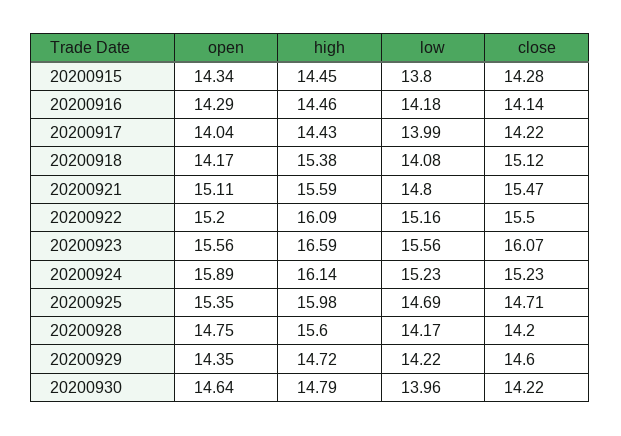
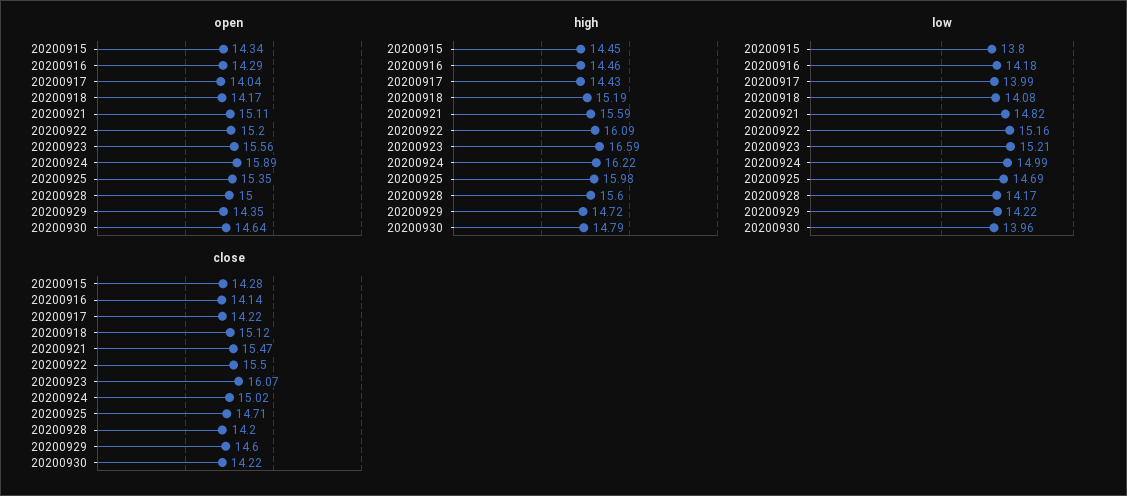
  {
    "open": {
      "20200915": 14.34,
      "20200916": 14.29,
      "20200917": 14.04,
      "20200918": 14.17,
      "20200921": 15.11,
      "20200922": 15.2,
      "20200923": 15.56,
      "20200924": 15.89,
      "20200925": 15.35,
-     "20200928": 14.75,
+     "20200928": 15,
      "20200929": 14.35,
      "20200930": 14.64
    },
    "high": {
      "20200915": 14.45,
      "20200916": 14.46,
      "20200917": 14.43,
-     "20200918": 15.38,
+     "20200918": 15.19,
      "20200921": 15.59,
      "20200922": 16.09,
      "20200923": 16.59,
-     "20200924": 16.14,
+     "20200924": 16.22,
      "20200925": 15.98,
      "20200928": 15.6,
      "20200929": 14.72,
      "20200930": 14.79
    },
    "low": {
      "20200915": 13.8,
      "20200916": 14.18,
      "20200917": 13.99,
      "20200918": 14.08,
-     "20200921": 14.8,
+     "20200921": 14.82,
      "20200922": 15.16,
-     "20200923": 15.56,
+     "20200923": 15.21,
-     "20200924": 15.23,
+     "20200924": 14.99,
      "20200925": 14.69,
      "20200928": 14.17,
      "20200929": 14.22,
      "20200930": 13.96
    },
    "close": {
      "20200915": 14.28,
      "20200916": 14.14,
      "20200917": 14.22,
      "20200918": 15.12,
      "20200921": 15.47,
      "20200922": 15.5,
      "20200923": 16.07,
-     "20200924": 15.23,
+     "20200924": 15.02,
      "20200925": 14.71,
      "20200928": 14.2,
      "20200929": 14.6,
      "20200930": 14.22
    }
  }

